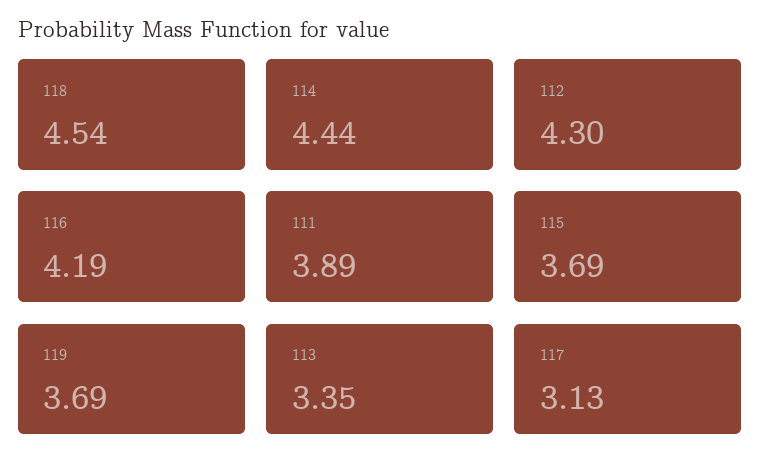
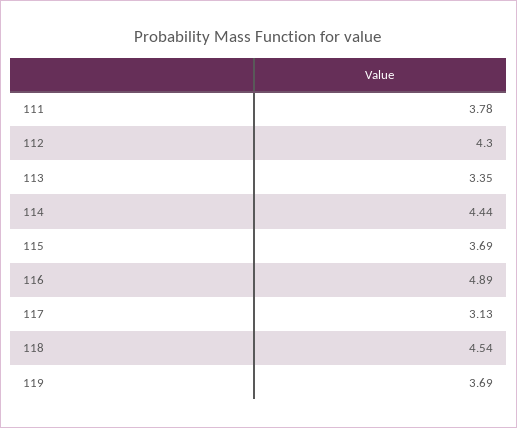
  {
    "118": 4.54,
    "114": 4.44,
    "112": 4.3,
-   "116": 4.19,
+   "116": 4.89,
-   "111": 3.89,
+   "111": 3.78,
    "115": 3.69,
    "119": 3.69,
    "113": 3.35,
    "117": 3.13
  }

